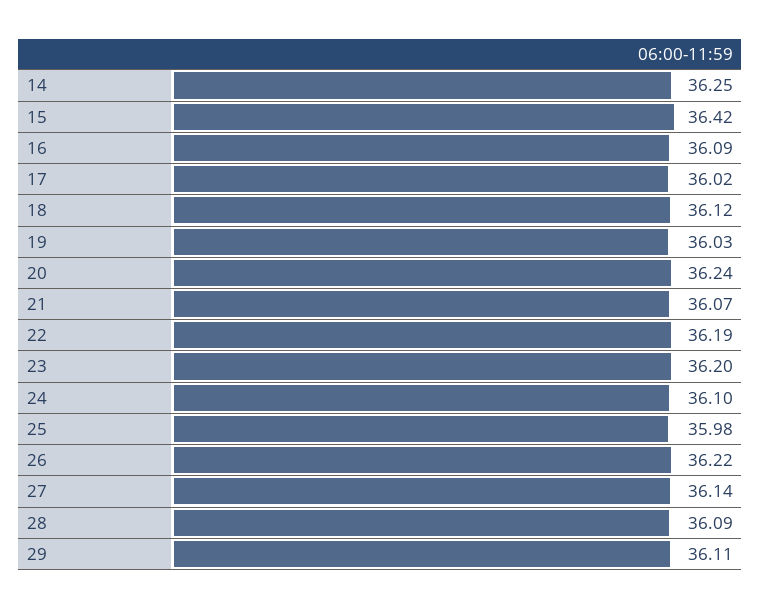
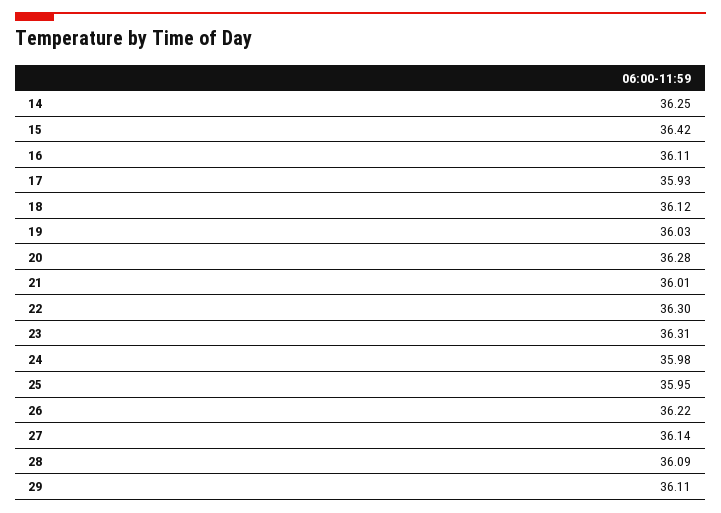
  {
    "14": 36.25,
    "15": 36.42,
-   "16": 36.09,
+   "16": 36.11,
-   "17": 36.02,
+   "17": 35.93,
    "18": 36.12,
    "19": 36.03,
-   "20": 36.24,
+   "20": 36.28,
-   "21": 36.07,
+   "21": 36.01,
-   "22": 36.19,
+   "22": 36.3,
-   "23": 36.2,
+   "23": 36.31,
-   "24": 36.1,
+   "24": 35.98,
-   "25": 35.98,
+   "25": 35.95,
    "26": 36.22,
    "27": 36.14,
    "28": 36.09,
    "29": 36.11
  }

